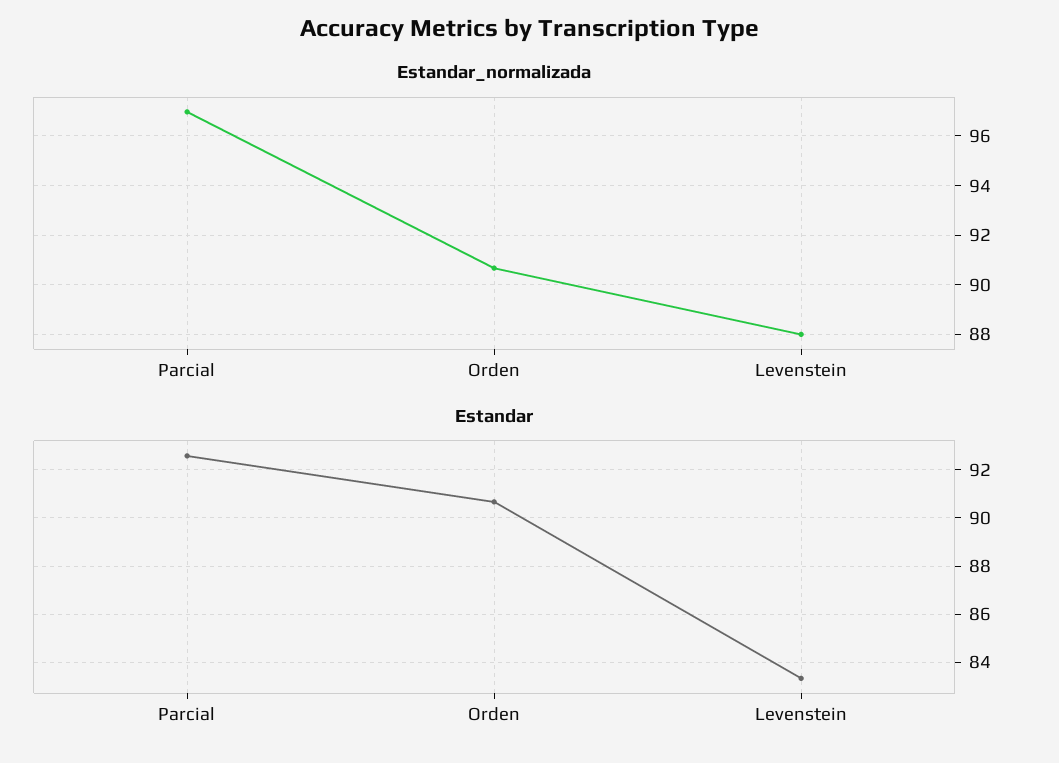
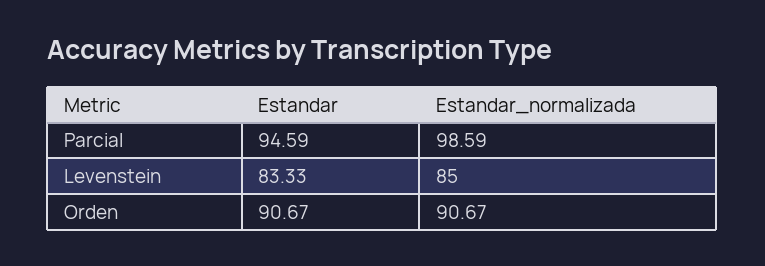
  {
    "Estandar_normalizada": {
-     "Parcial": 97,
+     "Parcial": 98.59,
      "Orden": 90.67,
-     "Levenstein": 88
+     "Levenstein": 85
    },
    "Estandar": {
-     "Parcial": 92.5,
+     "Parcial": 94.59,
      "Orden": 90.67,
      "Levenstein": 83.33
    }
  }

